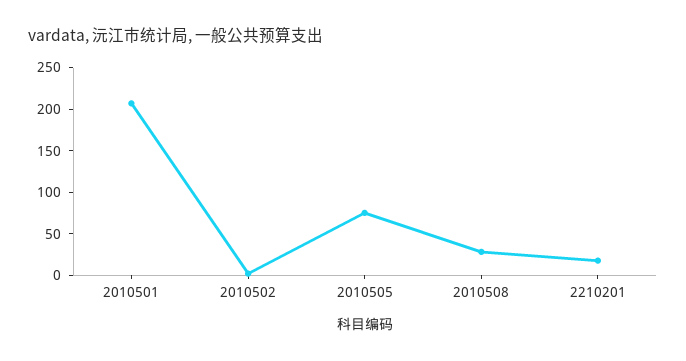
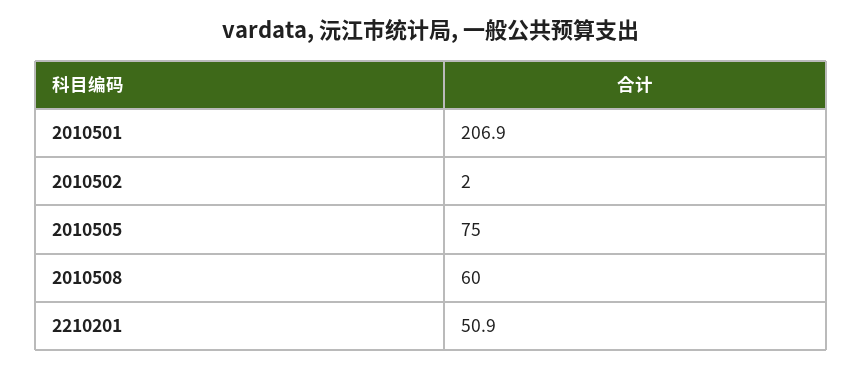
  {
    "2010501": 206.9,
    "2010502": 2,
    "2010505": 75,
-   "2010508": 30,
+   "2010508": 60,
-   "2210201": 20
+   "2210201": 50.9
  }

